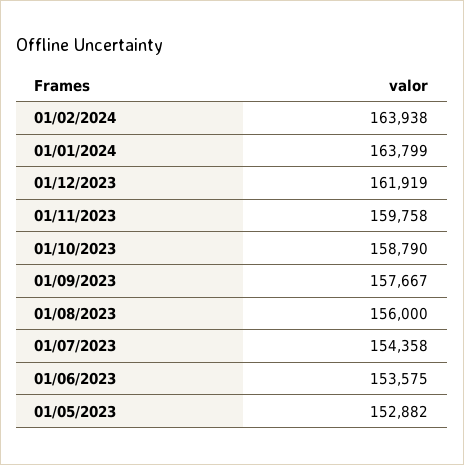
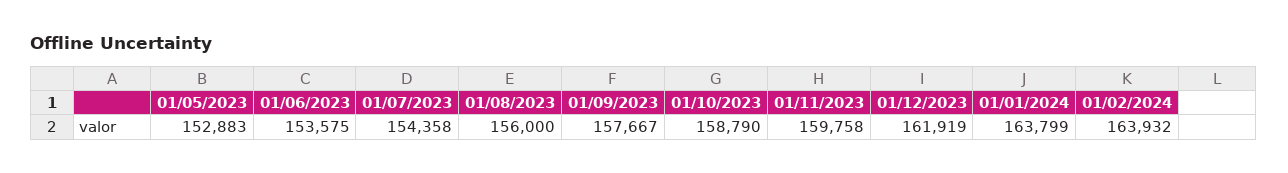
  {
-   "01/02/2024": 163938,
+   "01/02/2024": 163932,
    "01/01/2024": 163799,
    "01/12/2023": 161919,
    "01/11/2023": 159758,
    "01/10/2023": 158790,
    "01/09/2023": 157667,
    "01/08/2023": 156000,
    "01/07/2023": 154358,
    "01/06/2023": 153575,
-   "01/05/2023": 152882
+   "01/05/2023": 152883
  }

